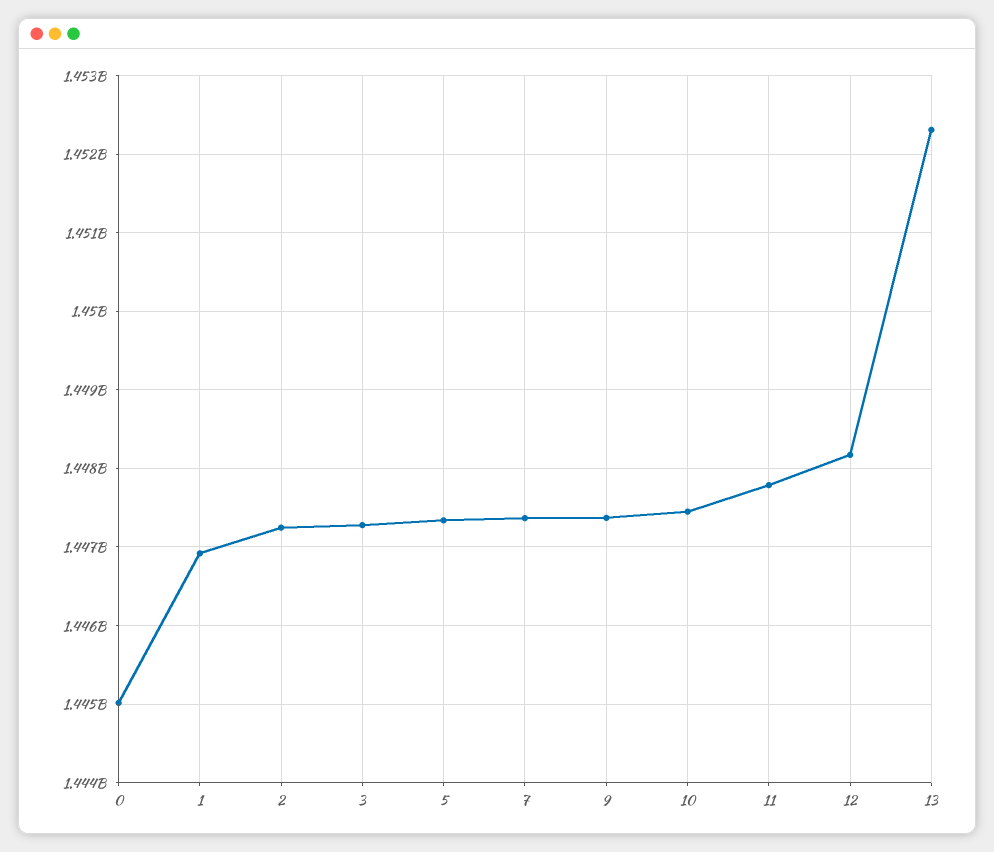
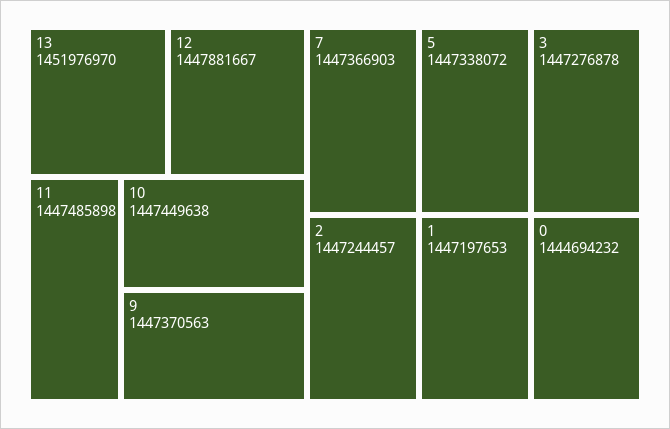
  {
-   "0": 1445000000,
+   "0": 1444694232,
-   "1": 1446900000,
+   "1": 1447197653,
    "2": 1447244457,
    "3": 1447276878,
    "5": 1447338072,
    "7": 1447366903,
    "9": 1447370563,
    "10": 1447449638,
-   "11": 1447800000,
+   "11": 1447485898,
-   "12": 1448200000,
+   "12": 1447881667,
-   "13": 1452300000
+   "13": 1451976970
  }

